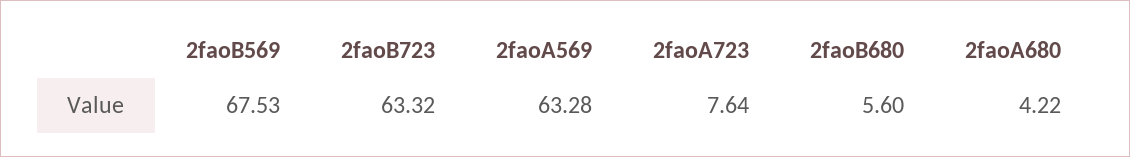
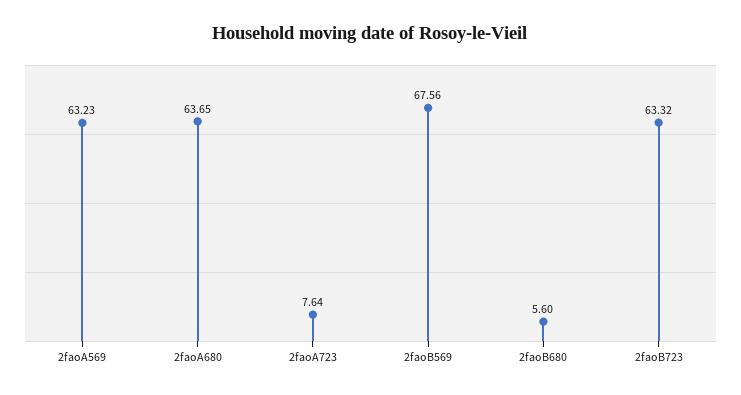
  {
-   "2faoB569": 67.53,
+   "2faoB569": 67.56,
    "2faoB723": 63.32,
-   "2faoA569": 63.28,
+   "2faoA569": 63.23,
    "2faoA723": 7.64,
    "2faoB680": 5.6,
-   "2faoA680": 4.22
+   "2faoA680": 63.65
  }

